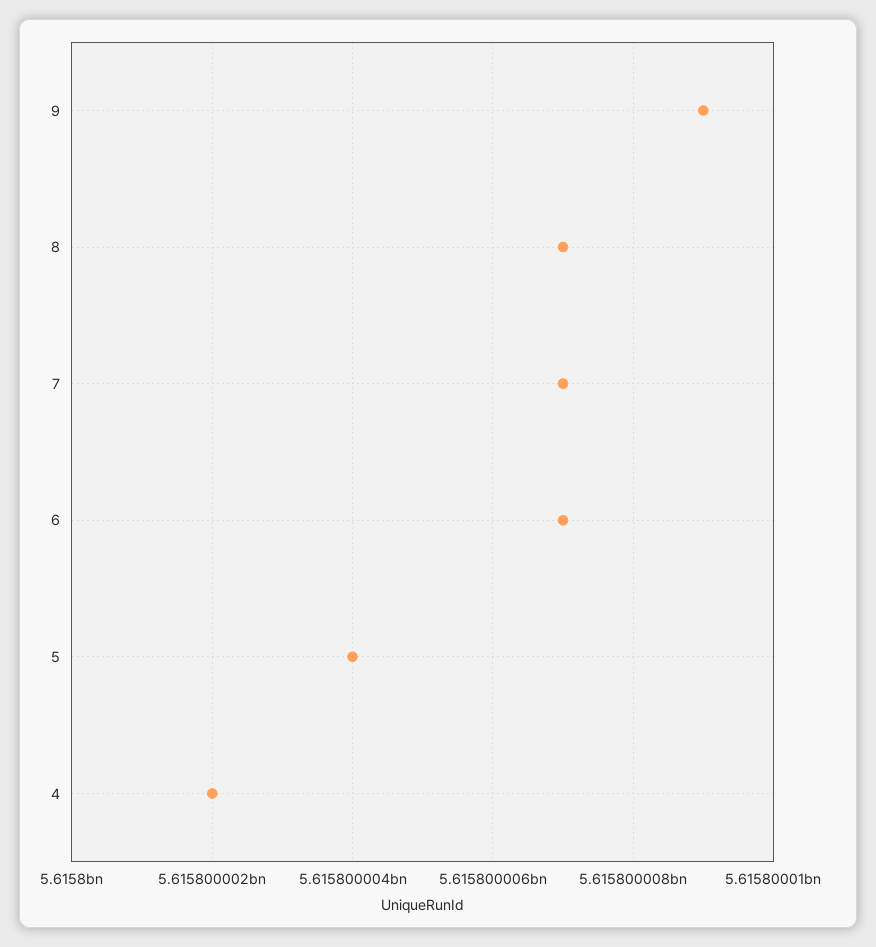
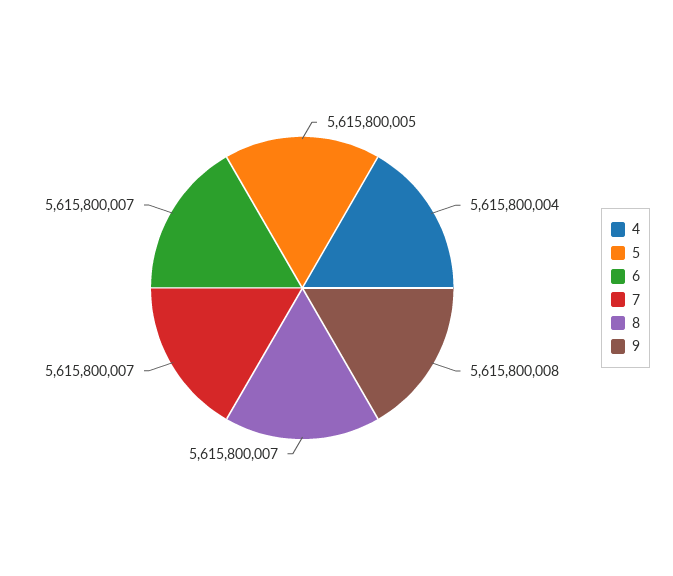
  {
-   "9": 5615800009,
+   "9": 5615800008,
    "8": 5615800007,
    "7": 5615800007,
    "6": 5615800007,
-   "5": 5615800004,
+   "5": 5615800005,
-   "4": 5615800002
+   "4": 5615800004
  }

